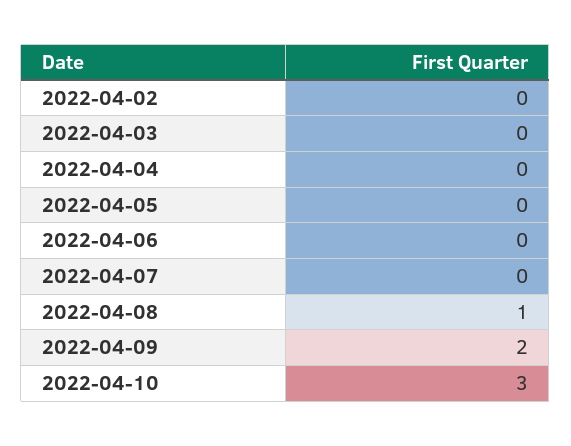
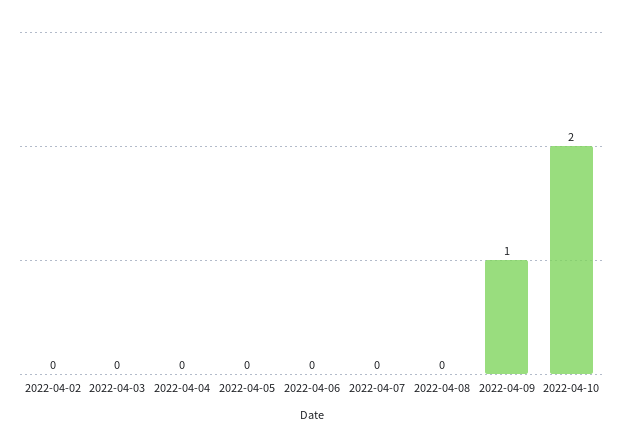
  {
    "2022-04-02": 0,
    "2022-04-03": 0,
    "2022-04-04": 0,
    "2022-04-05": 0,
    "2022-04-06": 0,
    "2022-04-07": 0,
-   "2022-04-08": 1,
+   "2022-04-08": 0,
-   "2022-04-09": 2,
+   "2022-04-09": 1,
-   "2022-04-10": 3
+   "2022-04-10": 2
  }

